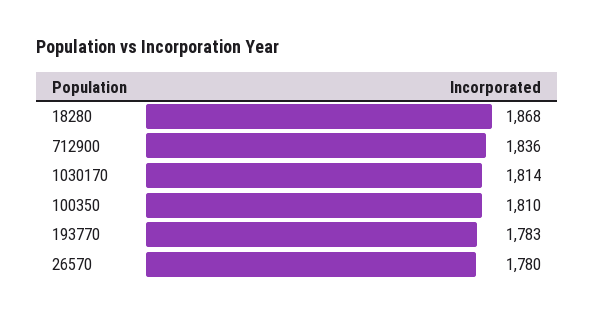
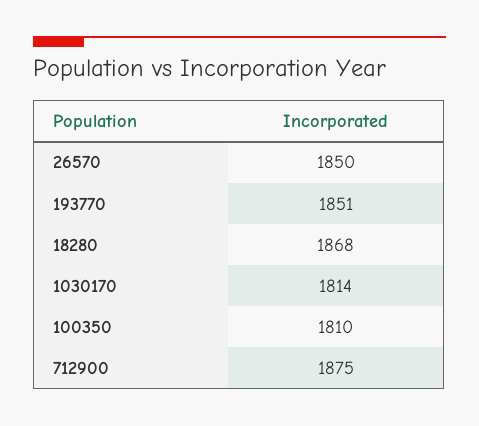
  {
    "18280": 1868,
-   "712900": 1836,
+   "712900": 1875,
    "1030170": 1814,
    "100350": 1810,
-   "193770": 1783,
+   "193770": 1851,
-   "26570": 1780
+   "26570": 1850
  }

